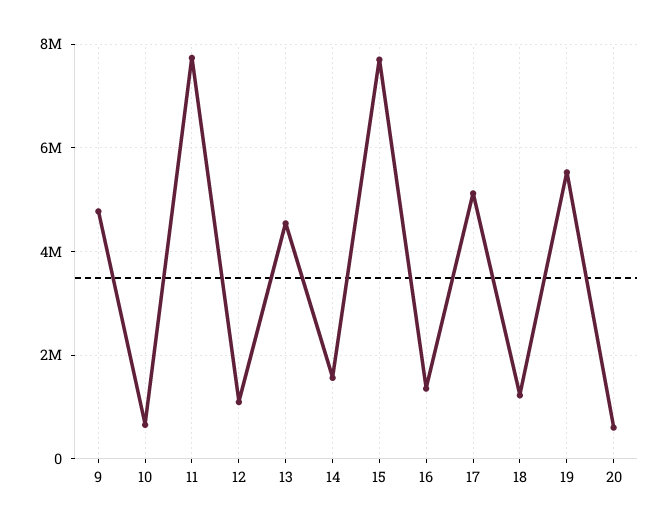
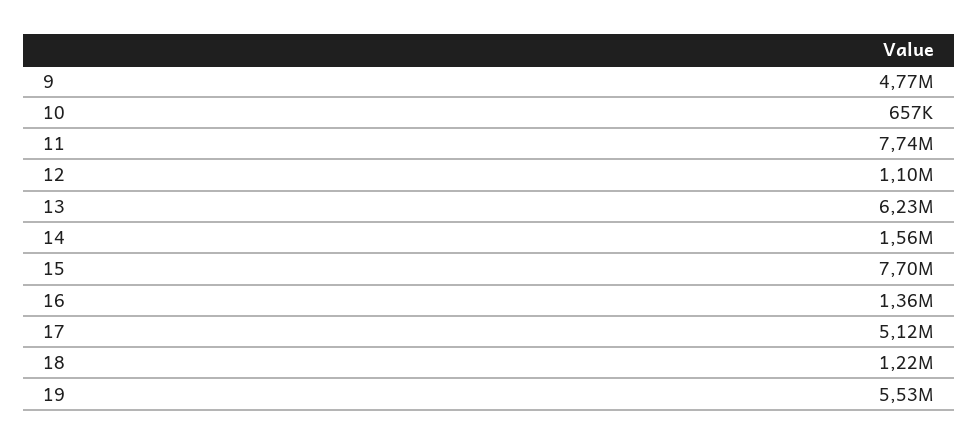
  {
    "9": 4770000,
    "10": 657000,
    "11": 7740000,
    "12": 1100000,
-   "13": 4600000,
+   "13": 6230000,
    "14": 1560000,
    "15": 7700000,
    "16": 1360000,
    "17": 5120000,
    "18": 1220000,
-   "19": 5530000,
+   "19": 5530000
-   "20": 600000
  }

